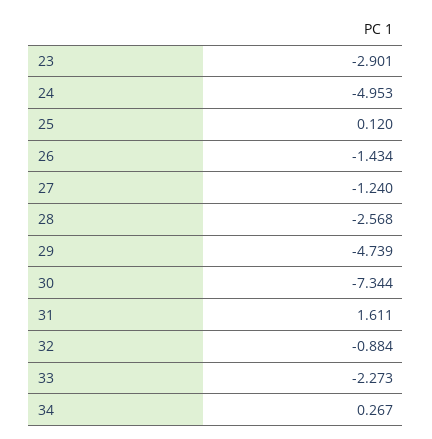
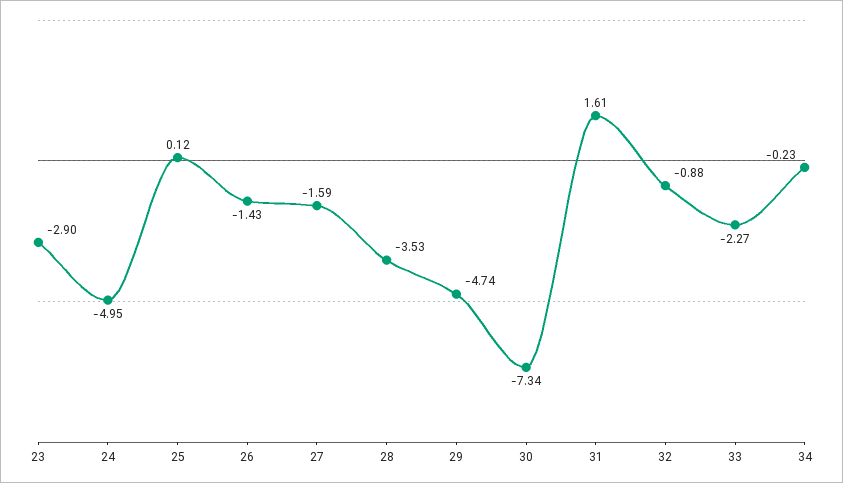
  {
    "23": -2.901,
    "24": -4.953,
    "25": 0.12,
    "26": -1.434,
-   "27": -1.24,
+   "27": -1.59,
-   "28": -2.568,
+   "28": -3.53,
    "29": -4.739,
    "30": -7.344,
    "31": 1.611,
    "32": -0.884,
    "33": -2.273,
-   "34": 0.267
+   "34": -0.23
  }

